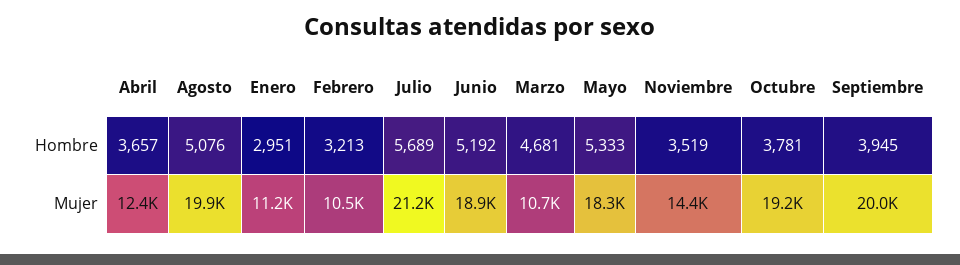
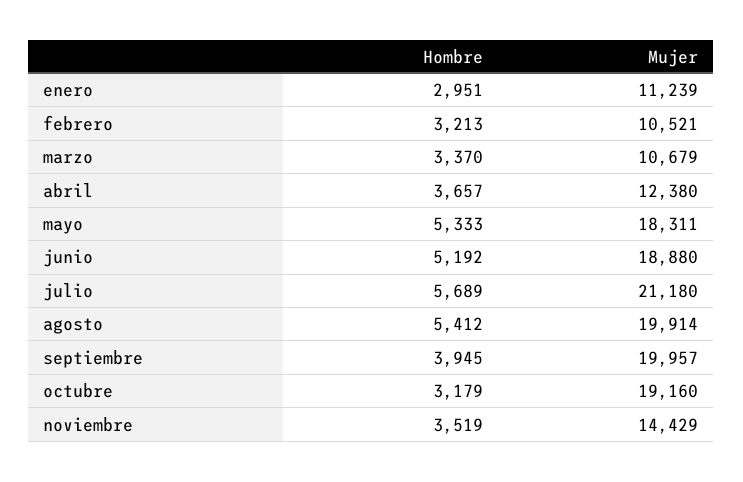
  {
    "Abril": {
      "Hombre": 3657,
      "Mujer": 12380
    },
    "Agosto": {
-     "Hombre": 5076,
+     "Hombre": 5412,
      "Mujer": 19914
    },
    "Enero": {
      "Hombre": 2951,
      "Mujer": 11239
    },
    "Febrero": {
      "Hombre": 3213,
      "Mujer": 10521
    },
    "Julio": {
      "Hombre": 5689,
      "Mujer": 21180
    },
    "Junio": {
      "Hombre": 5192,
      "Mujer": 18880
    },
    "Marzo": {
-     "Hombre": 4681,
+     "Hombre": 3370,
      "Mujer": 10679
    },
    "Mayo": {
      "Hombre": 5333,
      "Mujer": 18311
    },
    "Noviembre": {
      "Hombre": 3519,
      "Mujer": 14429
    },
    "Octubre": {
-     "Hombre": 3781,
+     "Hombre": 3179,
      "Mujer": 19160
    },
    "Septiembre": {
      "Hombre": 3945,
      "Mujer": 19957
    }
  }

